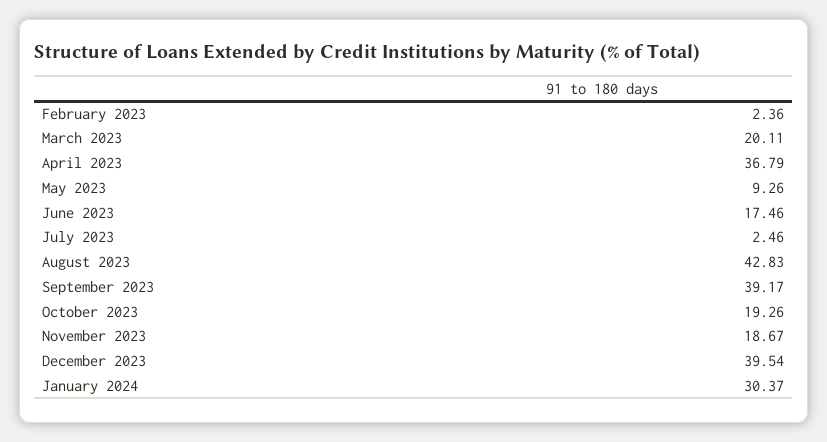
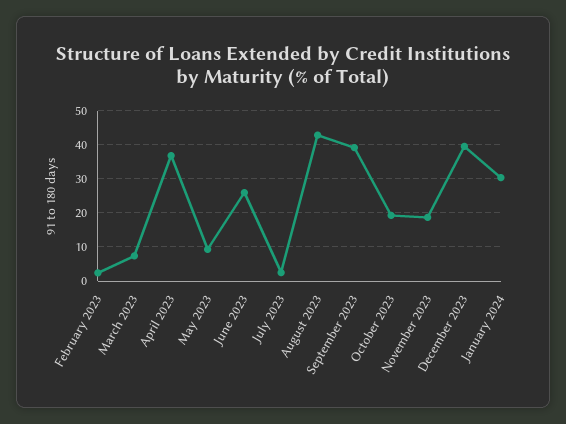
  {
    "February 2023": 2.36,
-   "March 2023": 20.11,
+   "March 2023": 8,
    "April 2023": 36.79,
    "May 2023": 9.26,
-   "June 2023": 17.46,
+   "June 2023": 26,
    "July 2023": 2.46,
    "August 2023": 42.83,
    "September 2023": 39.17,
    "October 2023": 19.26,
    "November 2023": 18.67,
    "December 2023": 39.54,
    "January 2024": 30.37
  }

